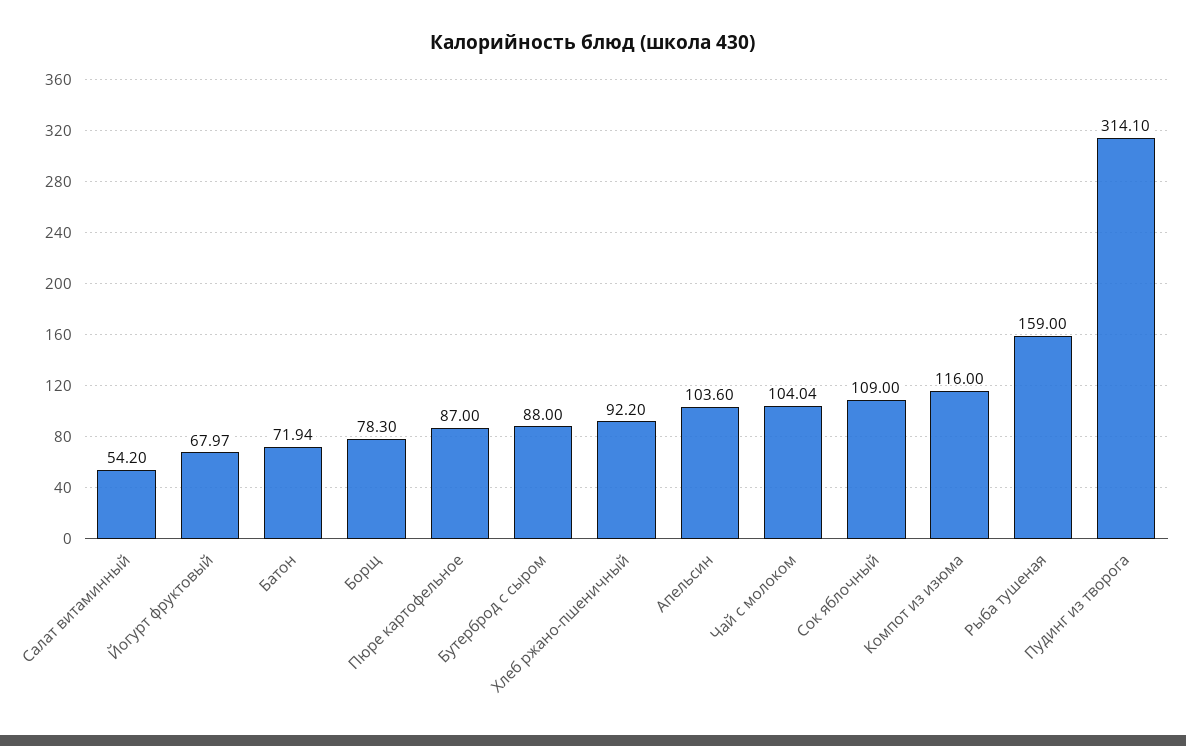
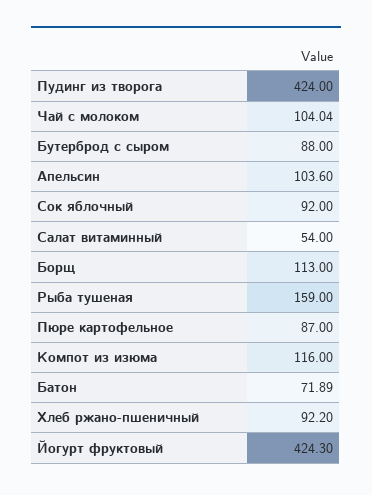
  {
-   "Салат витаминный": 54.2,
+   "Салат витаминный": 54,
-   "Йогурт фруктовый": 67.97,
+   "Йогурт фруктовый": 424.3,
-   "Батон": 71.94,
+   "Батон": 71.89,
-   "Борщ": 78.3,
+   "Борщ": 113,
    "Пюре картофельное": 87,
    "Бутерброд с сыром": 88,
    "Хлеб ржано-пшеничный": 92.2,
    "Апельсин": 103.6,
    "Чай с молоком": 104.04,
-   "Сок яблочный": 109,
+   "Сок яблочный": 92,
    "Компот из изюма": 116,
    "Рыба тушеная": 159,
-   "Пудинг из творога": 314.1
+   "Пудинг из творога": 424
  }

